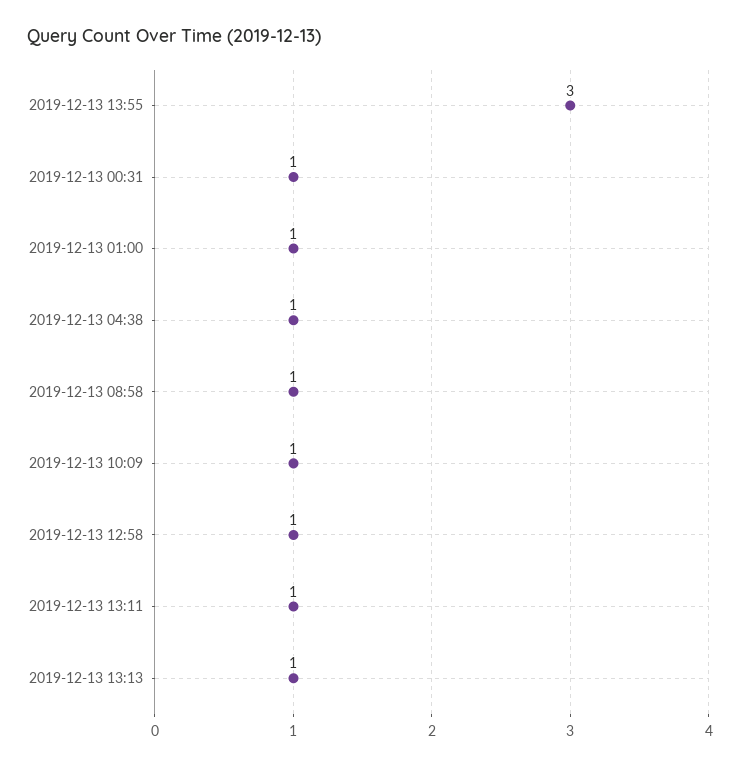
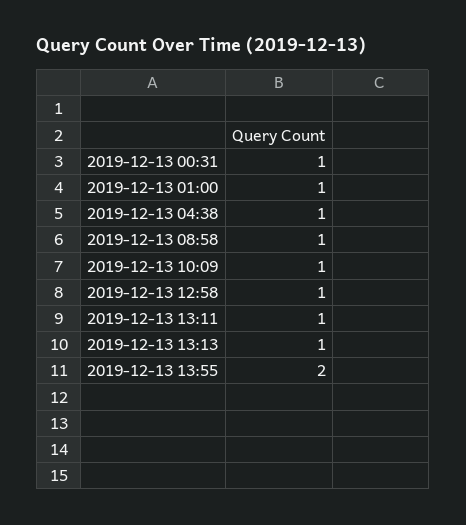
  {
-   "2019-12-13 13:55": 3,
+   "2019-12-13 13:55": 2,
    "2019-12-13 00:31": 1,
    "2019-12-13 01:00": 1,
    "2019-12-13 04:38": 1,
    "2019-12-13 08:58": 1,
    "2019-12-13 10:09": 1,
    "2019-12-13 12:58": 1,
    "2019-12-13 13:11": 1,
    "2019-12-13 13:13": 1
  }

